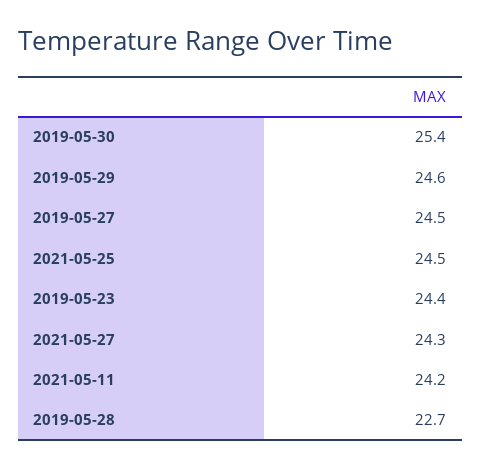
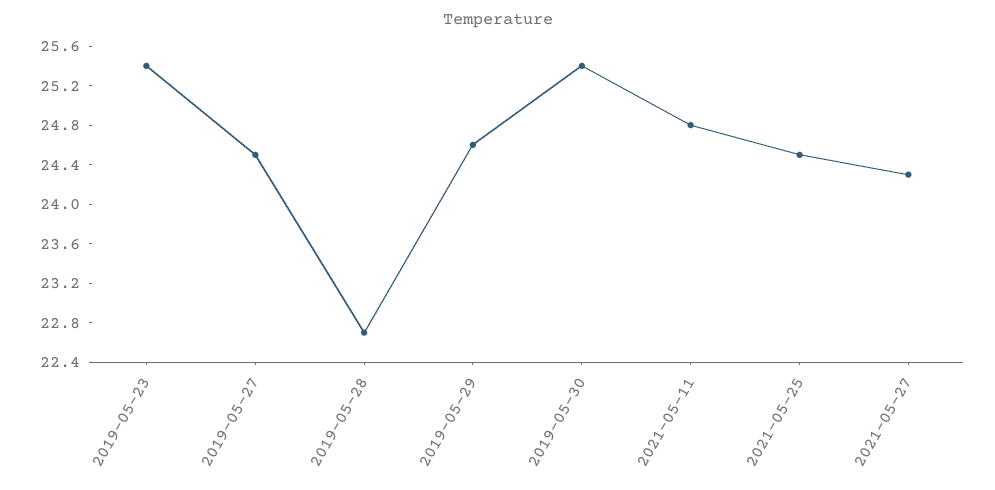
  {
    "2019-05-30": 25.4,
    "2019-05-29": 24.6,
    "2019-05-27": 24.5,
    "2021-05-25": 24.5,
-   "2019-05-23": 24.4,
+   "2019-05-23": 25.4,
    "2021-05-27": 24.3,
-   "2021-05-11": 24.2,
+   "2021-05-11": 24.8,
    "2019-05-28": 22.7
  }

